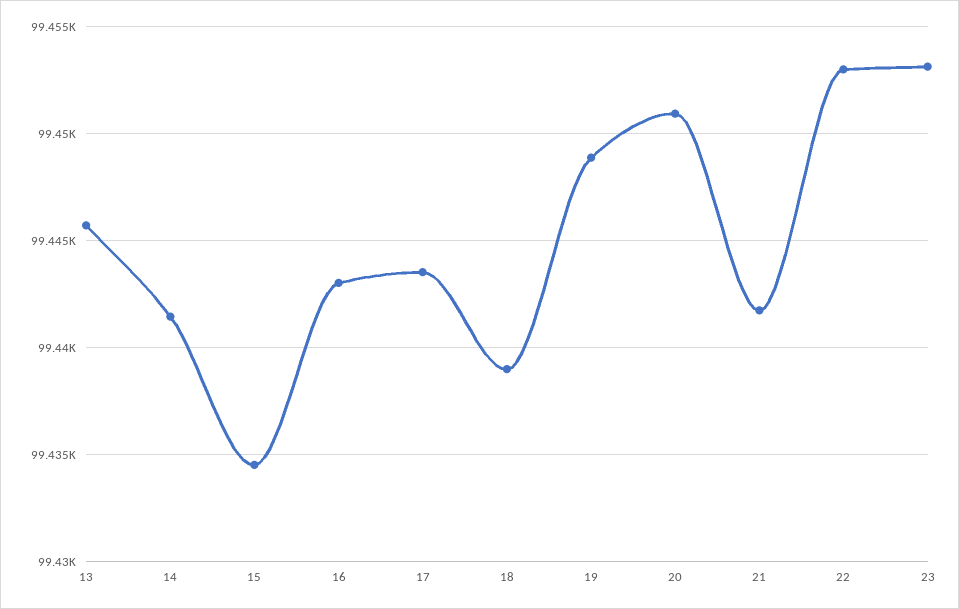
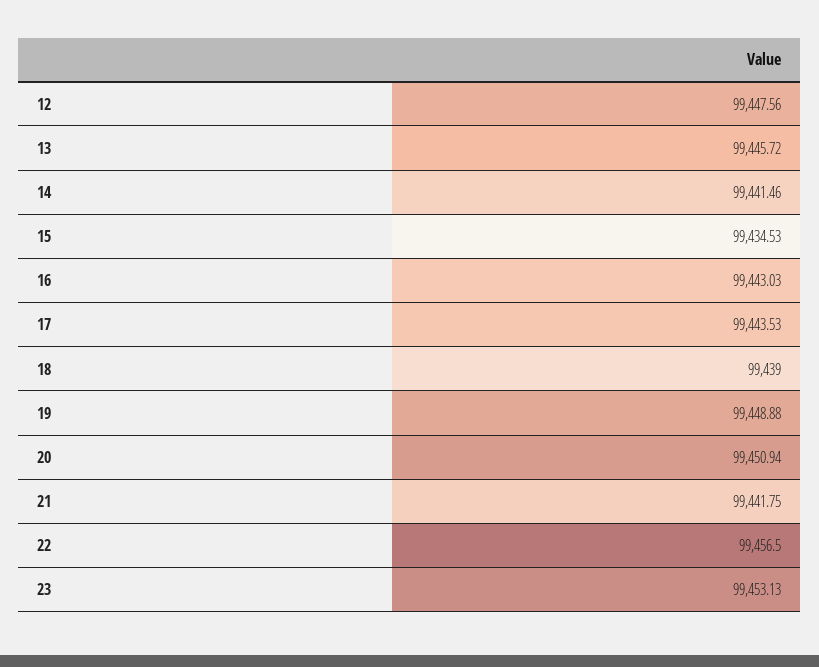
  {
    "13": 99445.72,
    "14": 99441.46,
    "15": 99434.53,
    "16": 99443.03,
    "17": 99443.53,
    "18": 99439,
    "19": 99448.88,
    "20": 99450.94,
    "21": 99441.75,
-   "22": 99453,
+   "22": 99456.5,
-   "23": 99453.13
+   "23": 99453.13,
+   "12": 99447.56
  }

